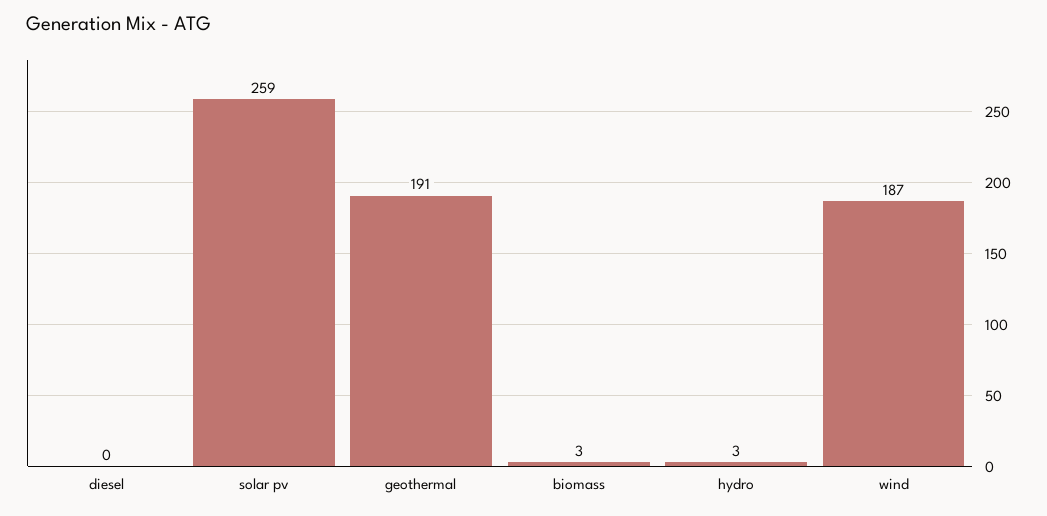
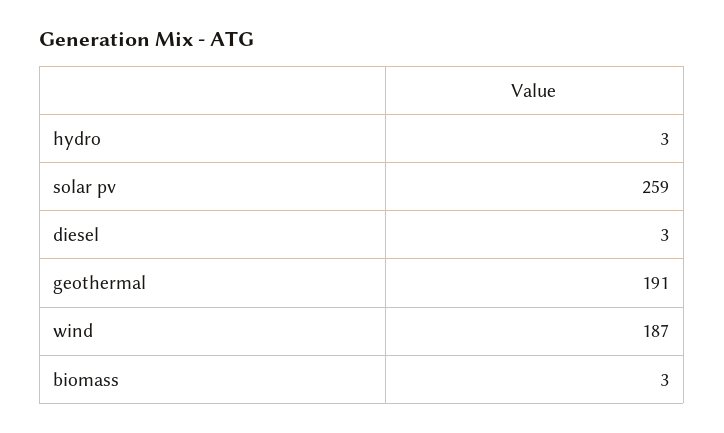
  {
-   "diesel": 0,
+   "diesel": 3,
    "solar pv": 259,
    "geothermal": 191,
    "biomass": 3,
    "hydro": 3,
    "wind": 187
  }

